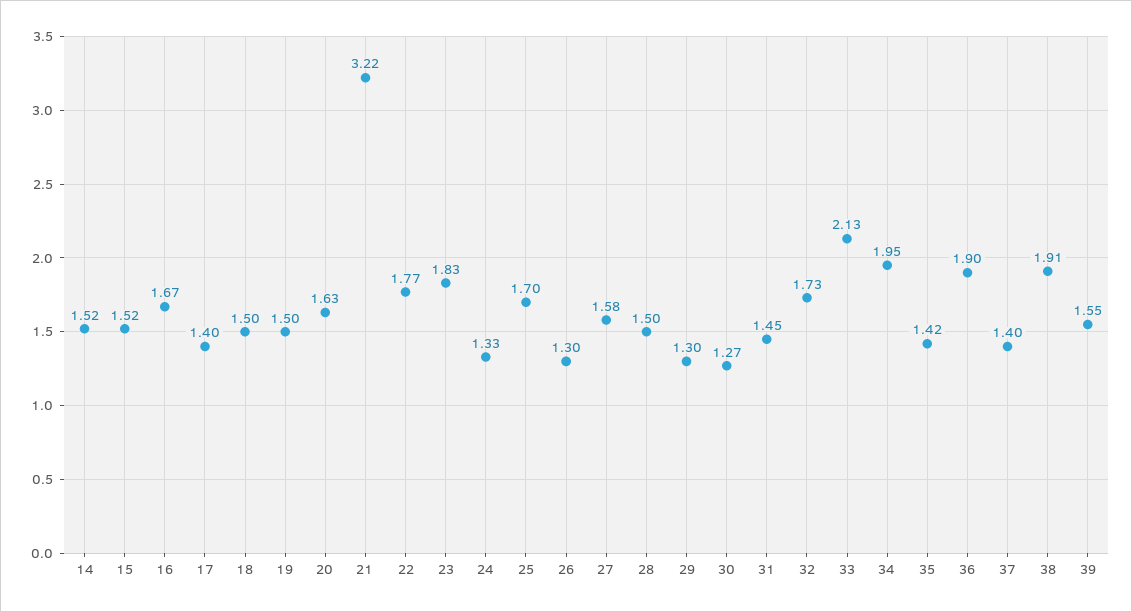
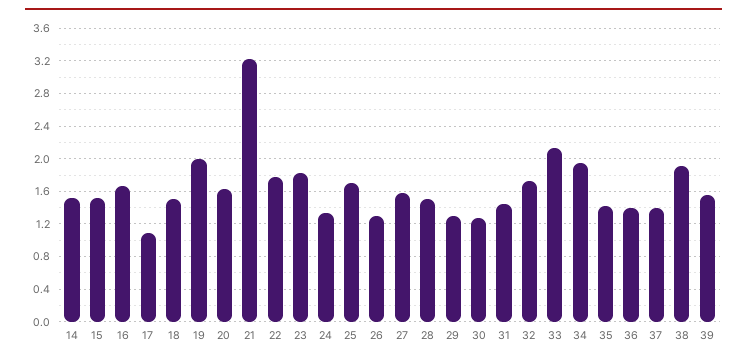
  {
    "14": 1.52,
    "15": 1.52,
    "16": 1.67,
-   "17": 1.4,
+   "17": 1.1,
    "18": 1.5,
-   "19": 1.5,
+   "19": 2,
    "20": 1.63,
    "21": 3.22,
    "22": 1.77,
    "23": 1.83,
    "24": 1.33,
    "25": 1.7,
    "26": 1.3,
    "27": 1.58,
    "28": 1.5,
    "29": 1.3,
    "30": 1.27,
    "31": 1.45,
    "32": 1.73,
    "33": 2.13,
    "34": 1.95,
    "35": 1.42,
-   "36": 1.9,
+   "36": 1.4,
    "37": 1.4,
    "38": 1.91,
    "39": 1.55
  }

